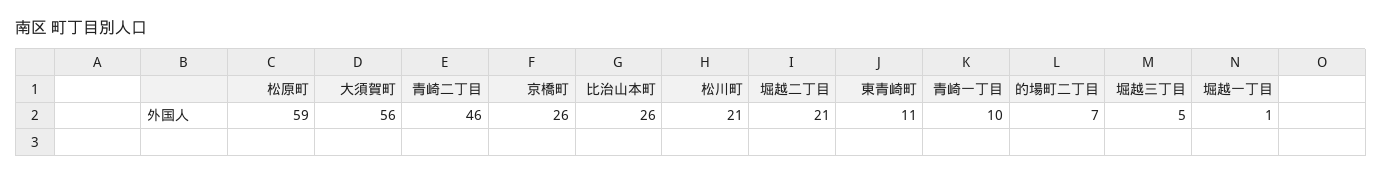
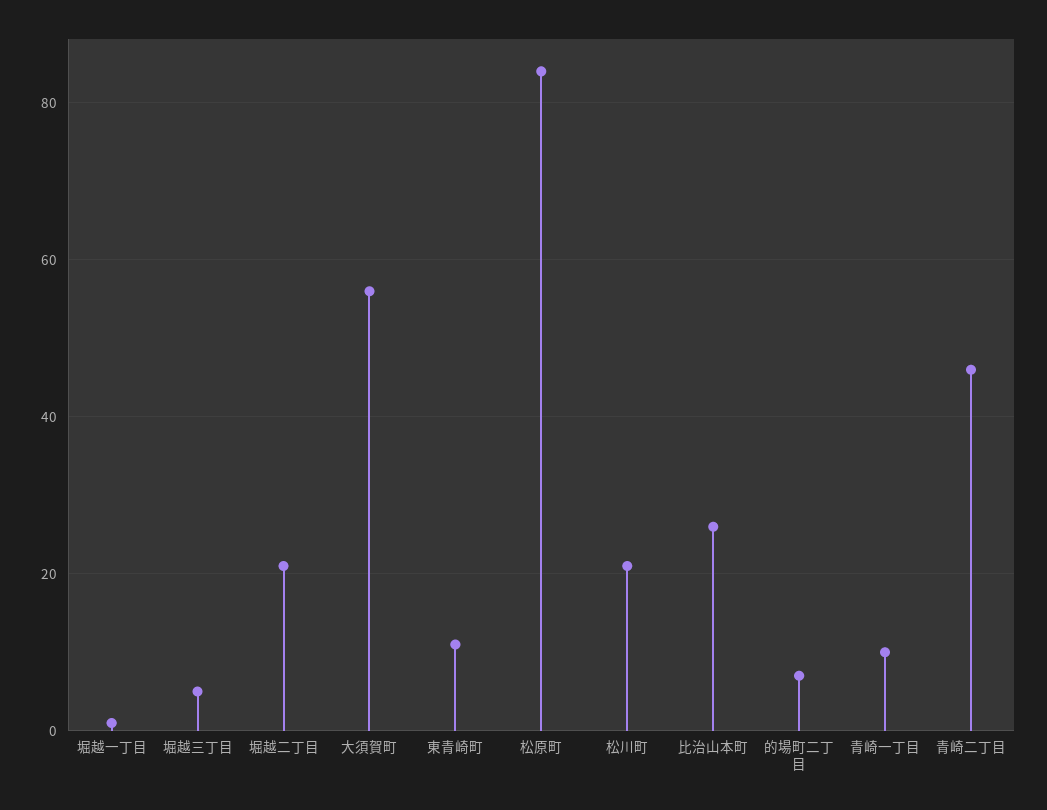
  {
-   "松原町": 59,
+   "松原町": 85,
    "大須賀町": 56,
    "青崎二丁目": 46,
-   "京橋町": 26,
    "比治山本町": 26,
    "松川町": 21,
    "堀越二丁目": 21,
    "東青崎町": 11,
    "青崎一丁目": 10,
    "的場町二丁目": 7,
    "堀越三丁目": 5,
    "堀越一丁目": 1
  }

